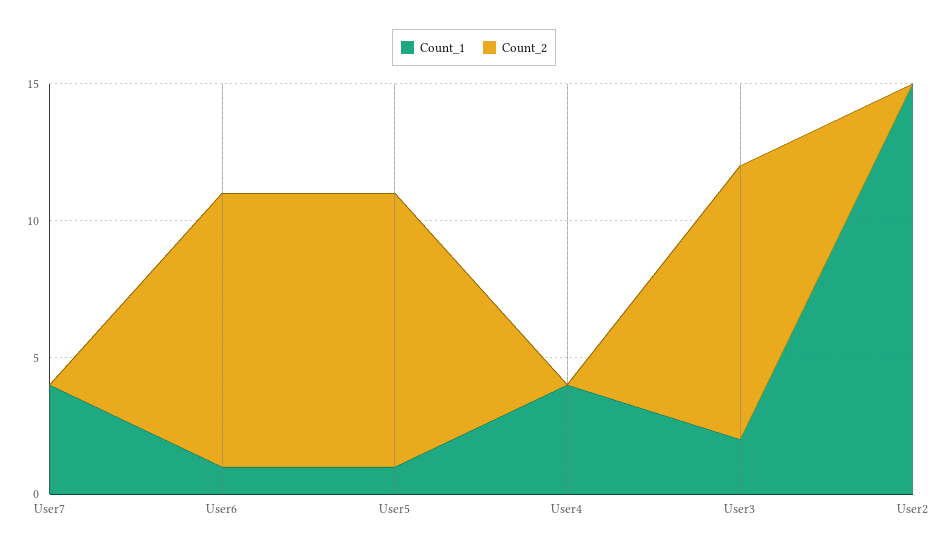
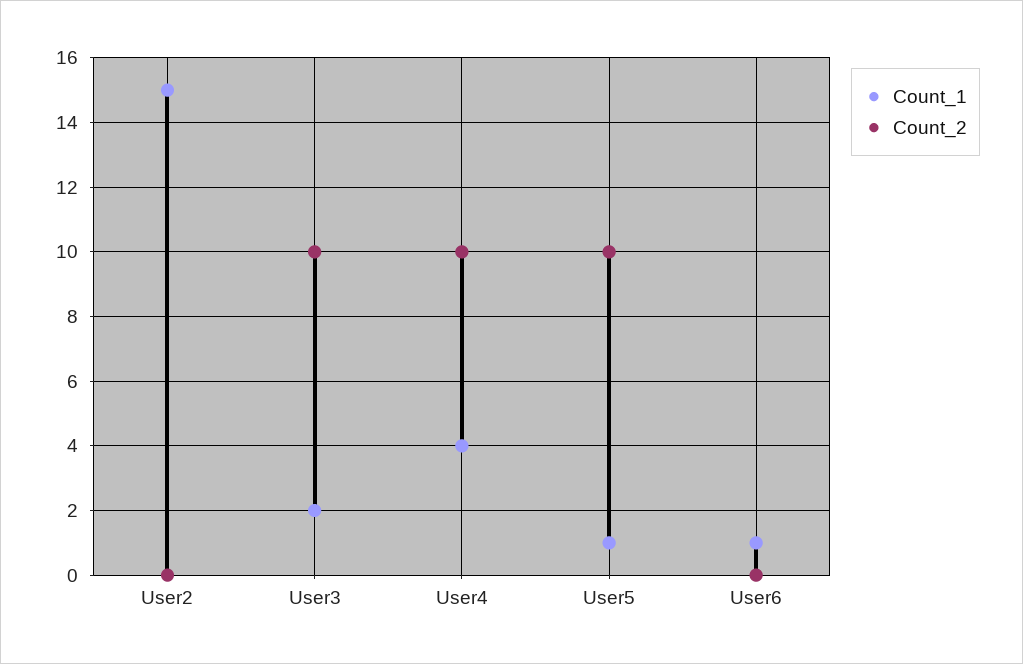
  {
    "Count_1": {
-     "User7": 4,
      "User6": 1,
      "User5": 1,
      "User4": 4,
      "User3": 2,
      "User2": 15
    },
    "Count_2": {
-     "User7": 0,
-     "User6": 10,
+     "User6": 0,
      "User5": 10,
-     "User4": 0,
+     "User4": 10,
      "User3": 10,
      "User2": 0
    }
  }

